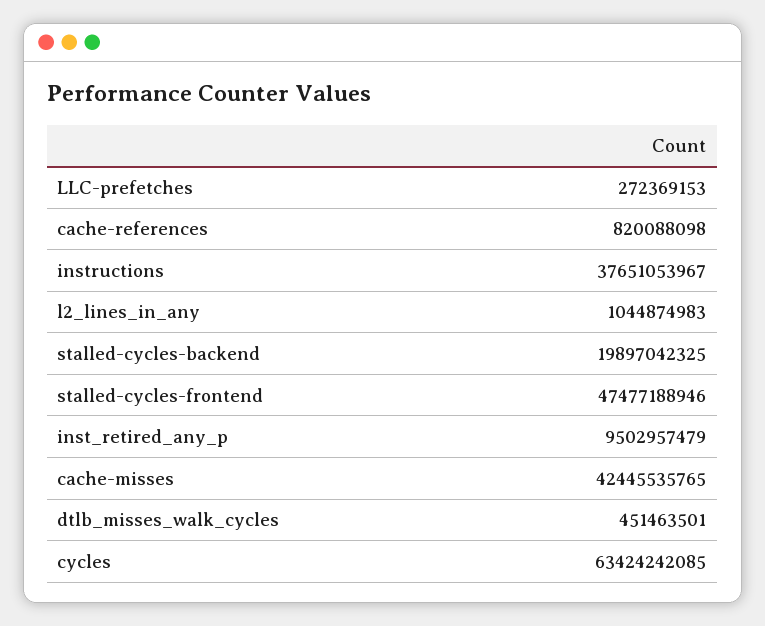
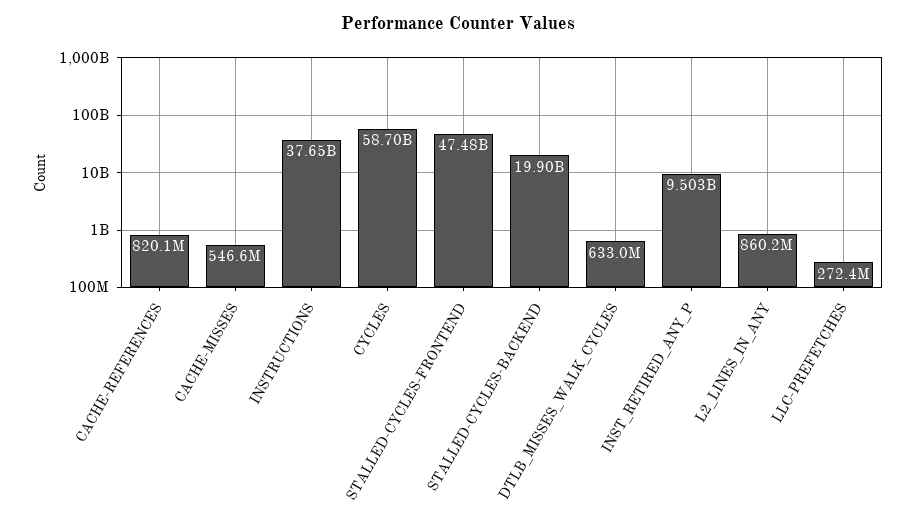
  {
    "LLC-prefetches": 272369153,
    "cache-references": 820088098,
    "instructions": 37651053967,
-   "l2_lines_in_any": 1044874983,
+   "l2_lines_in_any": 860200000,
    "stalled-cycles-backend": 19897042325,
    "stalled-cycles-frontend": 47477188946,
    "inst_retired_any_p": 9502957479,
-   "cache-misses": 42445535765,
+   "cache-misses": 546600000,
-   "dtlb_misses_walk_cycles": 451463501,
+   "dtlb_misses_walk_cycles": 633000000,
-   "cycles": 63424242085
+   "cycles": 58700000000
  }

